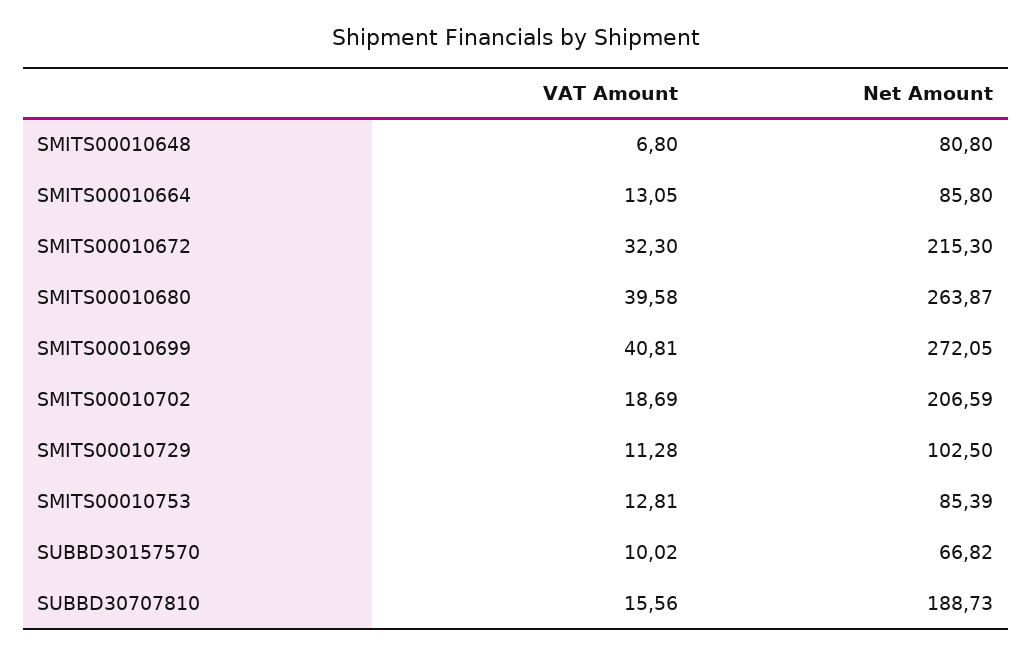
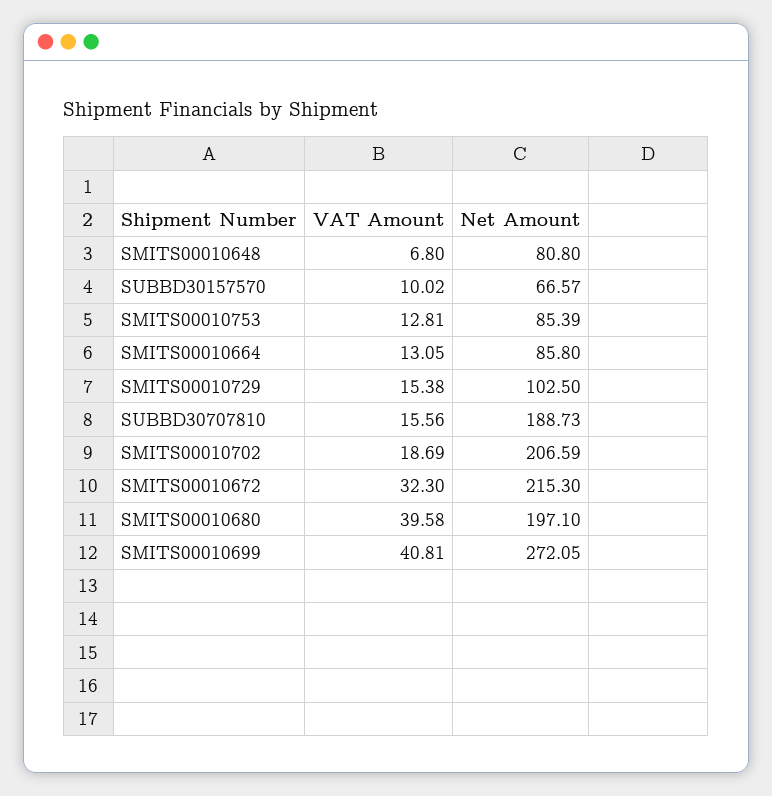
  {
    "VAT Amount": {
      "SMITS00010648": 6.8,
      "SMITS00010664": 13.05,
      "SMITS00010672": 32.3,
      "SMITS00010680": 39.58,
      "SMITS00010699": 40.81,
      "SMITS00010702": 18.69,
-     "SMITS00010729": 11.28,
+     "SMITS00010729": 15.38,
      "SMITS00010753": 12.81,
      "SUBBD30157570": 10.02,
      "SUBBD30707810": 15.56
    },
    "Net Amount": {
      "SMITS00010648": 80.8,
      "SMITS00010664": 85.8,
      "SMITS00010672": 215.3,
-     "SMITS00010680": 263.87,
+     "SMITS00010680": 197.1,
      "SMITS00010699": 272.05,
      "SMITS00010702": 206.59,
      "SMITS00010729": 102.5,
      "SMITS00010753": 85.39,
-     "SUBBD30157570": 66.82,
+     "SUBBD30157570": 66.57,
      "SUBBD30707810": 188.73
    }
  }

